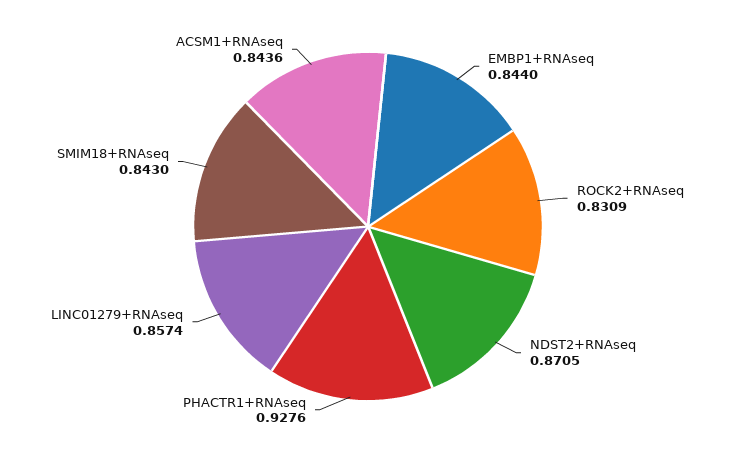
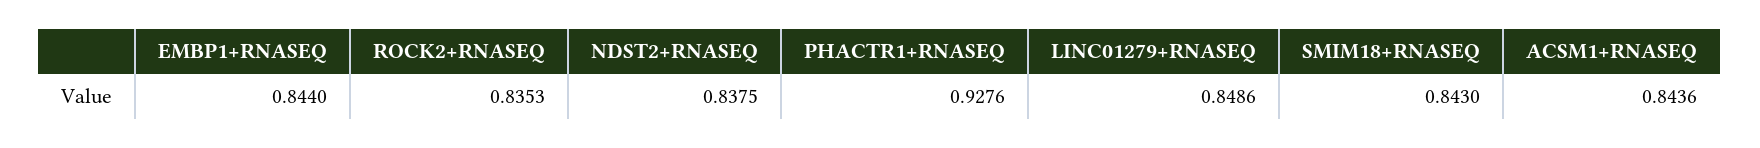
  {
    "EMBP1+RNAseq": 0.844,
-   "ROCK2+RNAseq": 0.8309,
+   "ROCK2+RNAseq": 0.8353,
-   "NDST2+RNAseq": 0.8705,
+   "NDST2+RNAseq": 0.8375,
    "PHACTR1+RNAseq": 0.9276,
-   "LINC01279+RNAseq": 0.8574,
+   "LINC01279+RNAseq": 0.8486,
    "SMIM18+RNAseq": 0.843,
    "ACSM1+RNAseq": 0.8436
  }

